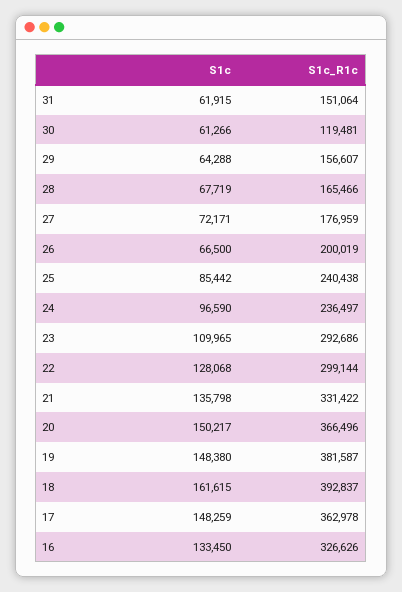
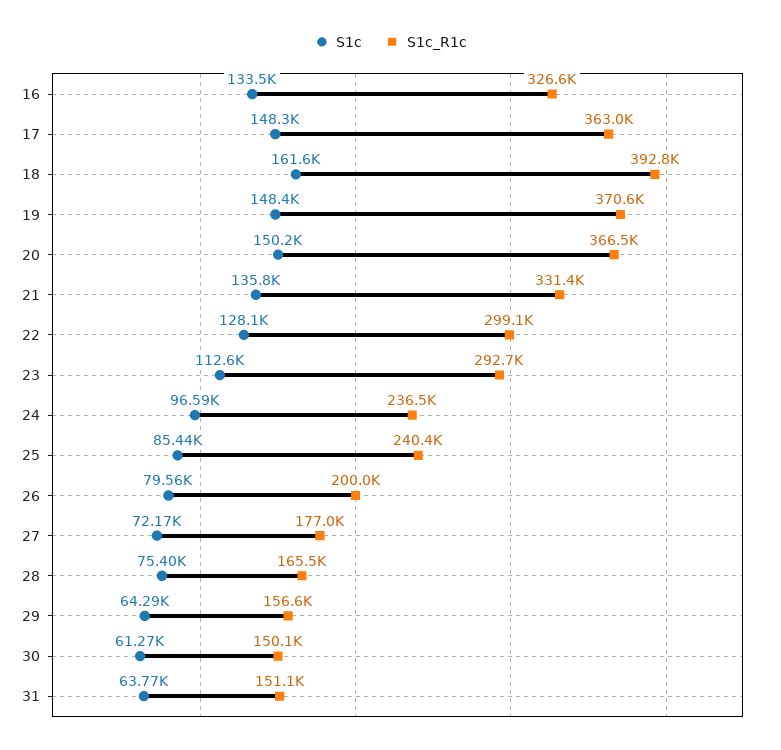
  {
    "S1c": {
-     "31": 61915,
+     "31": 63770,
      "30": 61266,
      "29": 64288,
-     "28": 67719,
+     "28": 75400,
      "27": 72171,
-     "26": 66500,
+     "26": 79560,
      "25": 85442,
      "24": 96590,
-     "23": 109965,
+     "23": 112600,
      "22": 128068,
      "21": 135798,
      "20": 150217,
      "19": 148380,
      "18": 161615,
      "17": 148259,
      "16": 133450
    },
    "S1c_R1c": {
      "31": 151064,
-     "30": 119481,
+     "30": 150100,
      "29": 156607,
      "28": 165466,
      "27": 176959,
      "26": 200019,
      "25": 240438,
      "24": 236497,
      "23": 292686,
      "22": 299144,
      "21": 331422,
      "20": 366496,
-     "19": 381587,
+     "19": 370600,
      "18": 392837,
      "17": 362978,
      "16": 326626
    }
  }

